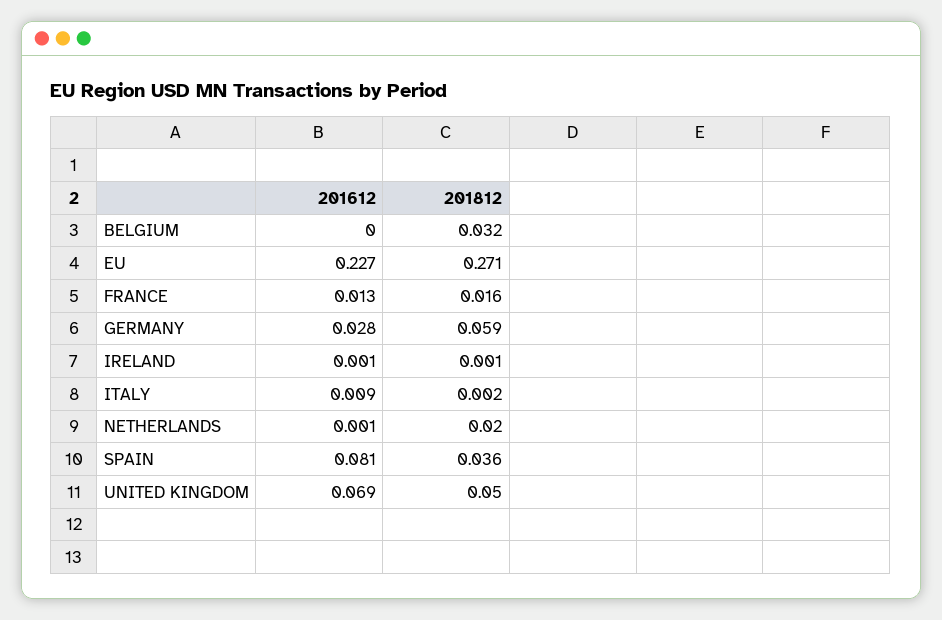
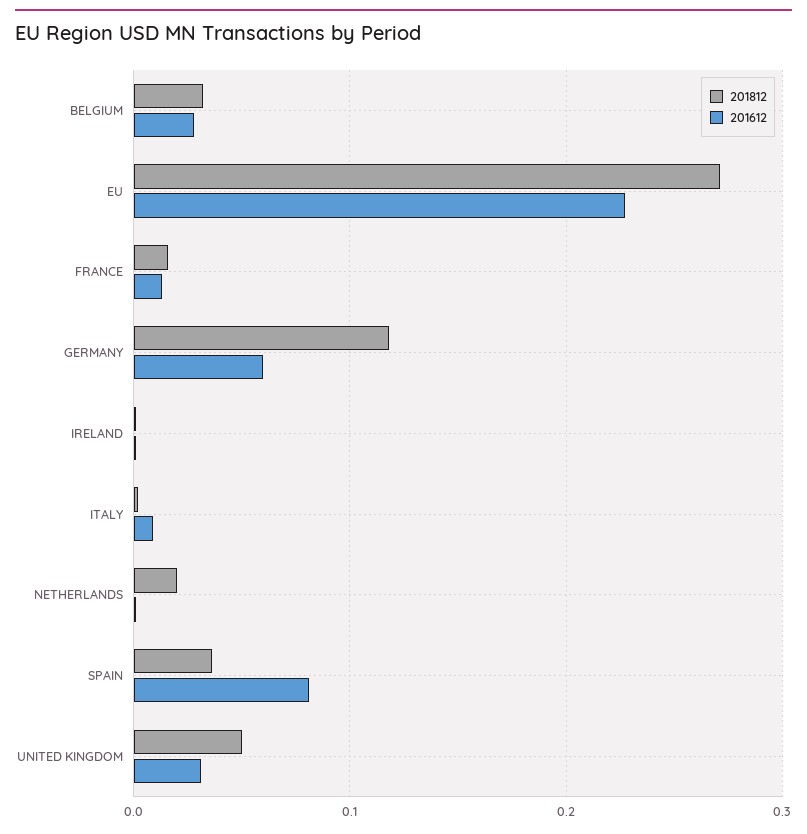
  {
    "201612": {
-     "BELGIUM": 0,
+     "BELGIUM": 0.03,
      "EU": 0.227,
      "FRANCE": 0.013,
-     "GERMANY": 0.028,
+     "GERMANY": 0.06,
      "IRELAND": 0.001,
      "ITALY": 0.009,
      "NETHERLANDS": 0.001,
      "SPAIN": 0.081,
-     "UNITED KINGDOM": 0.069
+     "UNITED KINGDOM": 0.03
    },
    "201812": {
      "BELGIUM": 0.032,
      "EU": 0.271,
      "FRANCE": 0.016,
-     "GERMANY": 0.059,
+     "GERMANY": 0.12,
      "IRELAND": 0.001,
      "ITALY": 0.002,
      "NETHERLANDS": 0.02,
      "SPAIN": 0.036,
      "UNITED KINGDOM": 0.05
    }
  }

